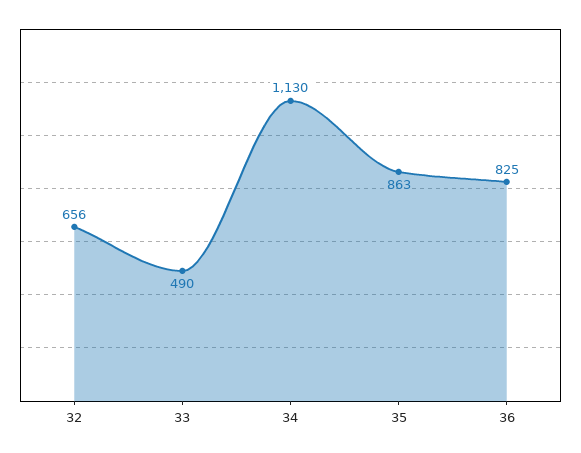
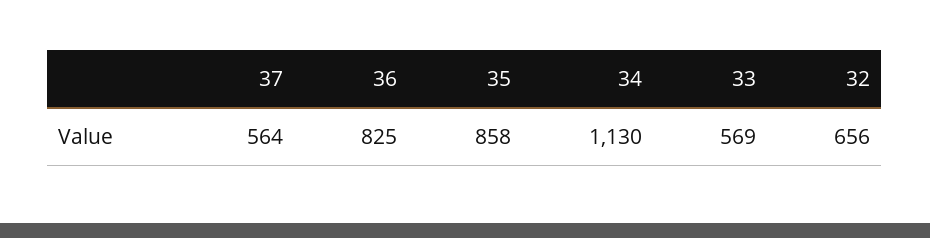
  {
    "32": 656,
-   "33": 490,
+   "33": 569,
    "34": 1130,
-   "35": 863,
+   "35": 858,
-   "36": 825
+   "36": 825,
+   "37": 564
  }

